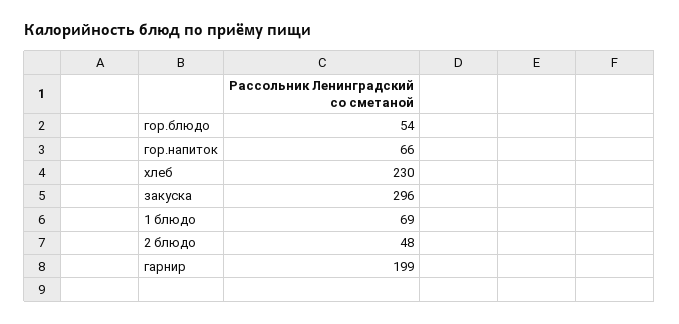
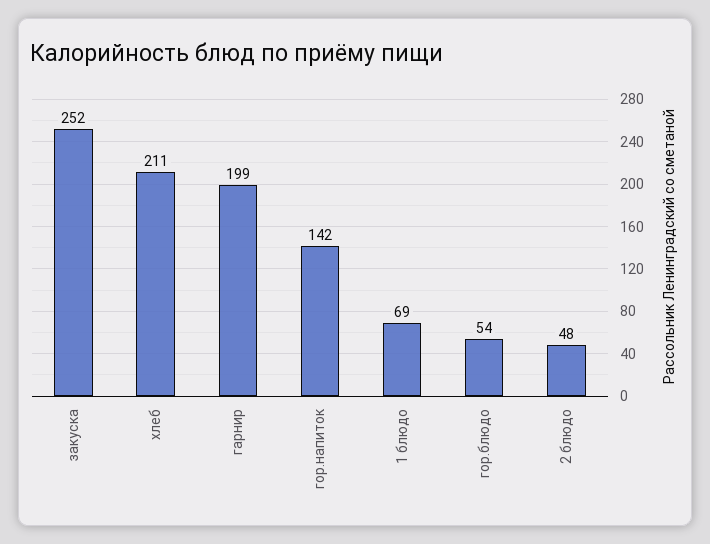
  {
    "гор.блюдо": 54,
-   "гор.напиток": 66,
+   "гор.напиток": 142,
-   "хлеб": 230,
+   "хлеб": 211,
-   "закуска": 296,
+   "закуска": 252,
    "1 блюдо": 69,
    "2 блюдо": 48,
    "гарнир": 199
  }

